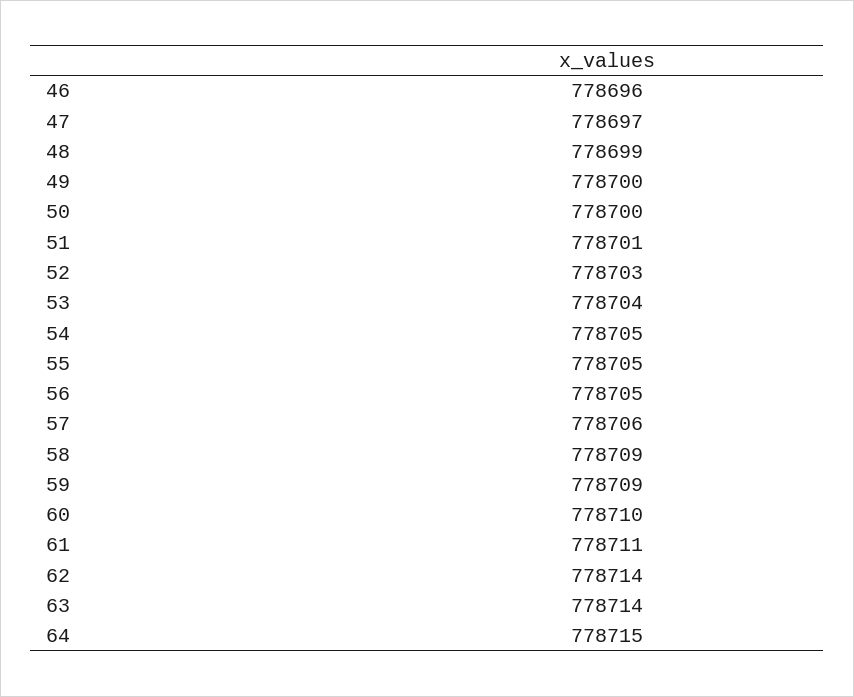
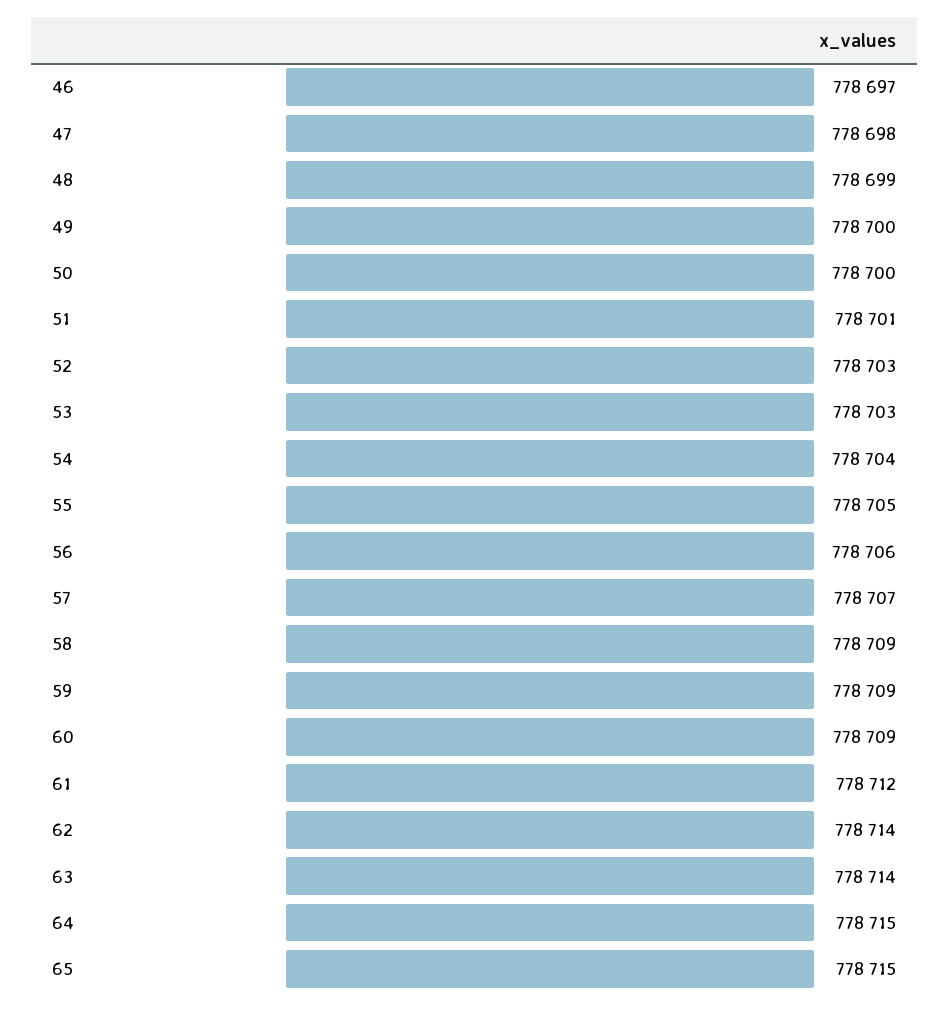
  {
-   "46": 778696,
+   "46": 778697,
-   "47": 778697,
+   "47": 778698,
    "48": 778699,
    "49": 778700,
    "50": 778700,
    "51": 778701,
    "52": 778703,
-   "53": 778704,
+   "53": 778703,
-   "54": 778705,
+   "54": 778704,
    "55": 778705,
-   "56": 778705,
+   "56": 778706,
-   "57": 778706,
+   "57": 778707,
    "58": 778709,
    "59": 778709,
-   "60": 778710,
+   "60": 778709,
-   "61": 778711,
+   "61": 778712,
    "62": 778714,
    "63": 778714,
-   "64": 778715
+   "64": 778715,
+   "65": 778715
  }

